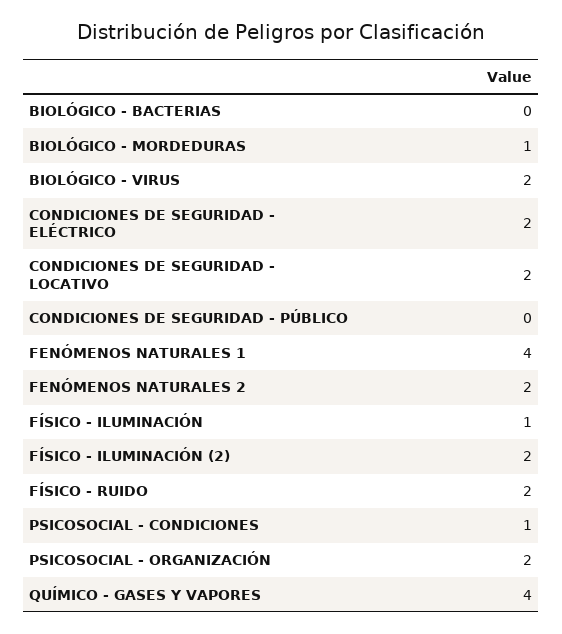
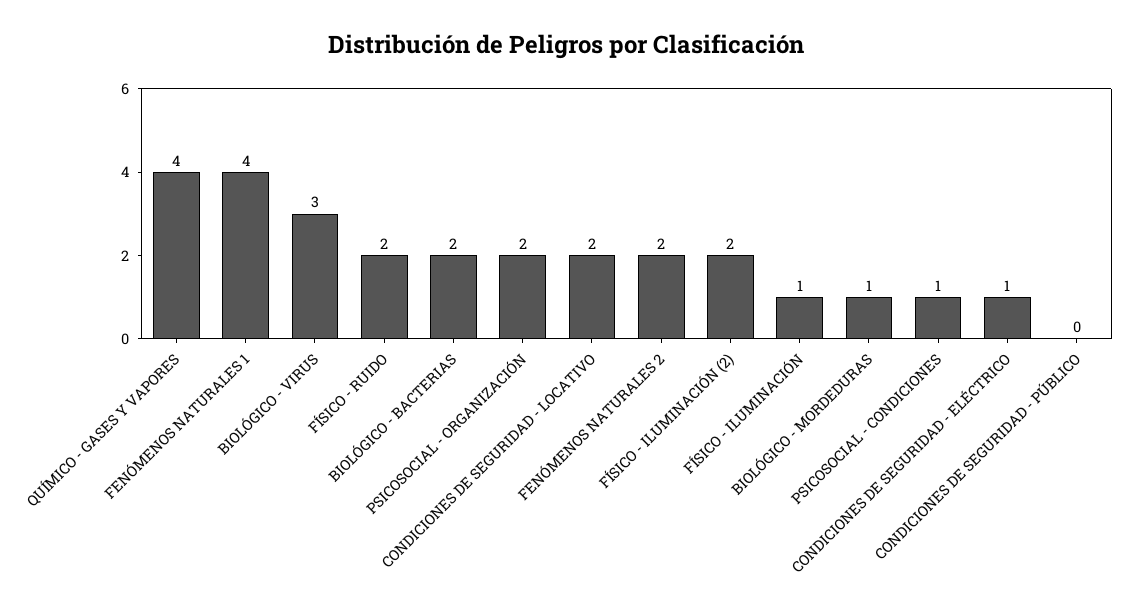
  {
-   "BIOLÓGICO - BACTERIAS": 0,
+   "BIOLÓGICO - BACTERIAS": 2,
    "BIOLÓGICO - MORDEDURAS": 1,
-   "BIOLÓGICO - VIRUS": 2,
+   "BIOLÓGICO - VIRUS": 3,
-   "CONDICIONES DE SEGURIDAD - ELÉCTRICO": 2,
+   "CONDICIONES DE SEGURIDAD - ELÉCTRICO": 1,
    "CONDICIONES DE SEGURIDAD - LOCATIVO": 2,
    "CONDICIONES DE SEGURIDAD - PÚBLICO": 0,
    "FENÓMENOS NATURALES 1": 4,
    "FENÓMENOS NATURALES 2": 2,
    "FÍSICO - ILUMINACIÓN": 1,
    "FÍSICO - ILUMINACIÓN (2)": 2,
    "FÍSICO - RUIDO": 2,
    "PSICOSOCIAL - CONDICIONES": 1,
    "PSICOSOCIAL - ORGANIZACIÓN": 2,
    "QUÍMICO - GASES Y VAPORES": 4
  }

